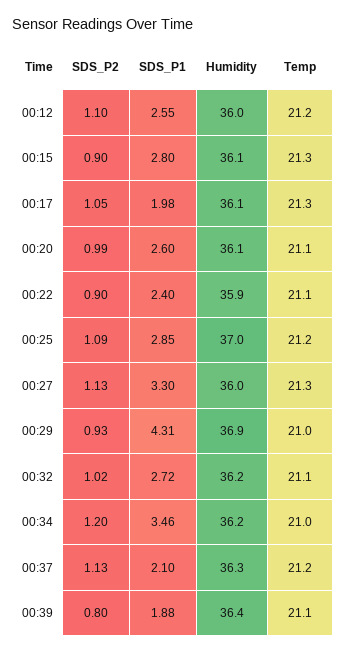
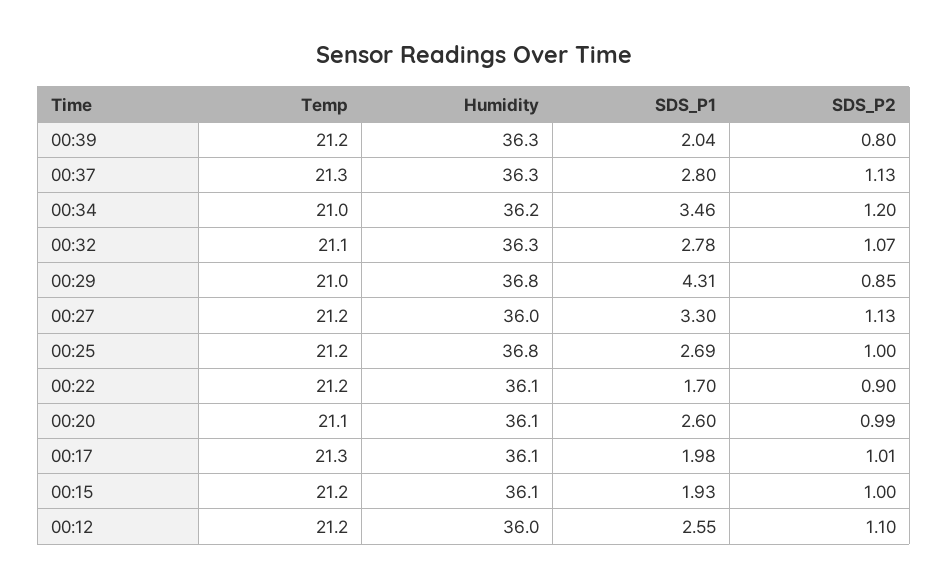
  {
    "SDS_P2": {
      "00:12": 1.1,
-     "00:15": 0.9,
+     "00:15": 1,
-     "00:17": 1.05,
+     "00:17": 1.01,
      "00:20": 0.99,
      "00:22": 0.9,
-     "00:25": 1.09,
+     "00:25": 1,
      "00:27": 1.13,
-     "00:29": 0.93,
+     "00:29": 0.85,
-     "00:32": 1.02,
+     "00:32": 1.07,
      "00:34": 1.2,
      "00:37": 1.13,
      "00:39": 0.8
    },
    "SDS_P1": {
      "00:12": 2.55,
-     "00:15": 2.8,
+     "00:15": 1.93,
      "00:17": 1.98,
      "00:20": 2.6,
-     "00:22": 2.4,
+     "00:22": 1.7,
-     "00:25": 2.85,
+     "00:25": 2.69,
      "00:27": 3.3,
      "00:29": 4.31,
-     "00:32": 2.72,
+     "00:32": 2.78,
      "00:34": 3.46,
-     "00:37": 2.1,
+     "00:37": 2.8,
-     "00:39": 1.88
+     "00:39": 2.04
    },
    "Humidity": {
      "00:12": 36,
      "00:15": 36.1,
      "00:17": 36.1,
      "00:20": 36.1,
-     "00:22": 35.9,
+     "00:22": 36.1,
-     "00:25": 37,
+     "00:25": 36.8,
      "00:27": 36,
-     "00:29": 36.9,
+     "00:29": 36.8,
-     "00:32": 36.2,
+     "00:32": 36.3,
      "00:34": 36.2,
      "00:37": 36.3,
-     "00:39": 36.4
+     "00:39": 36.3
    },
    "Temp": {
      "00:12": 21.2,
-     "00:15": 21.3,
+     "00:15": 21.2,
      "00:17": 21.3,
      "00:20": 21.1,
-     "00:22": 21.1,
+     "00:22": 21.2,
      "00:25": 21.2,
-     "00:27": 21.3,
+     "00:27": 21.2,
      "00:29": 21,
      "00:32": 21.1,
      "00:34": 21,
-     "00:37": 21.2,
+     "00:37": 21.3,
-     "00:39": 21.1
+     "00:39": 21.2
    }
  }

